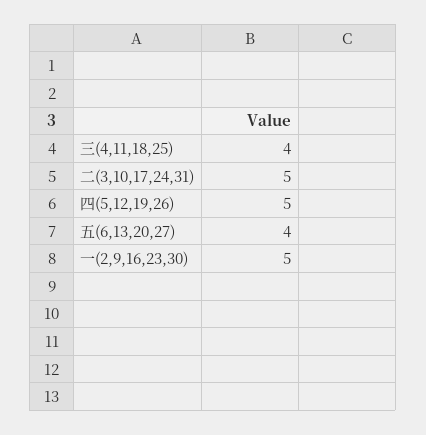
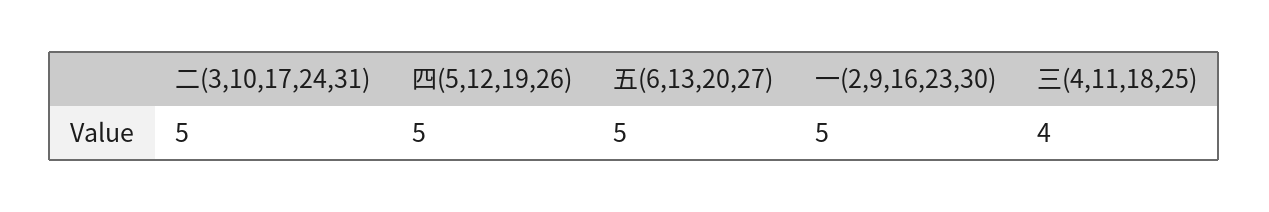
  {
    "三(4,11,18,25)": 4,
    "二(3,10,17,24,31)": 5,
    "四(5,12,19,26)": 5,
-   "五(6,13,20,27)": 4,
+   "五(6,13,20,27)": 5,
    "一(2,9,16,23,30)": 5
  }

